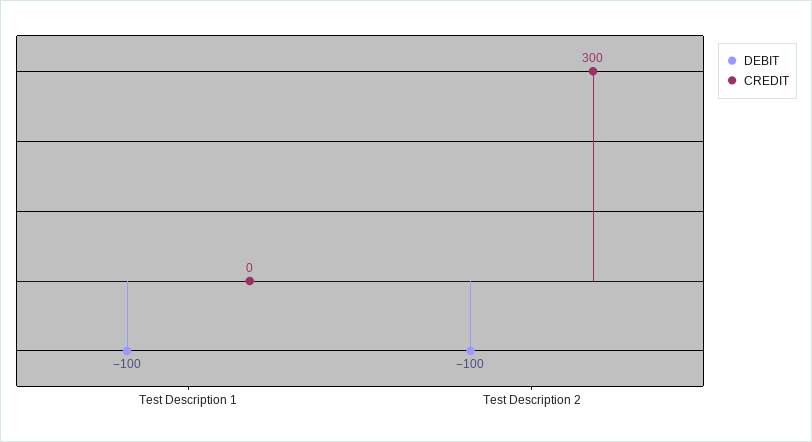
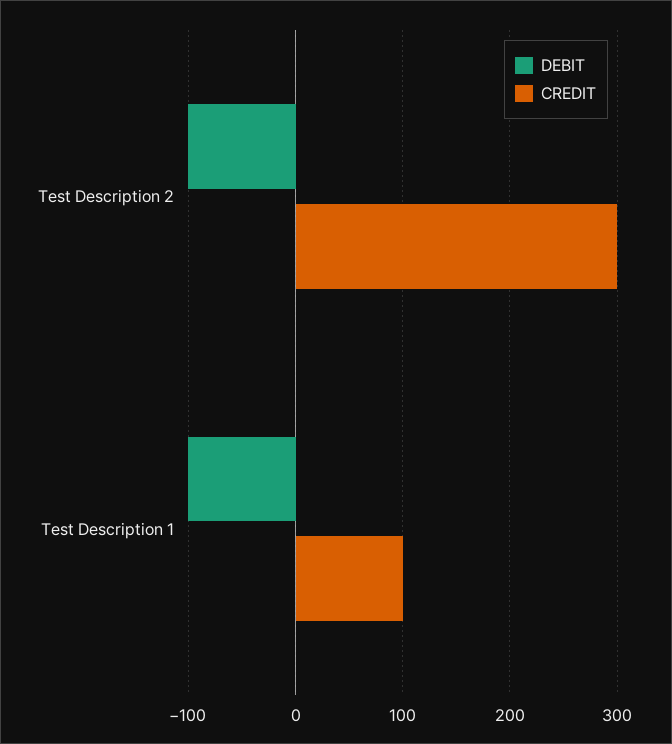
  {
    "DEBIT": {
      "Test Description 1": -100,
      "Test Description 2": -100
    },
    "CREDIT": {
-     "Test Description 1": 0,
+     "Test Description 1": 100,
      "Test Description 2": 300
    }
  }

